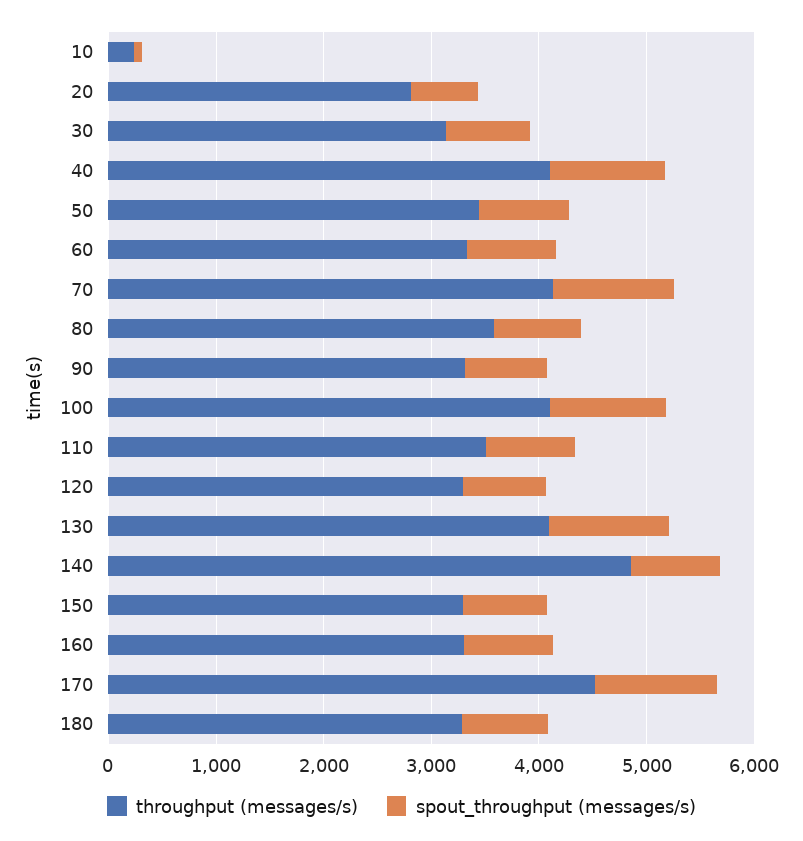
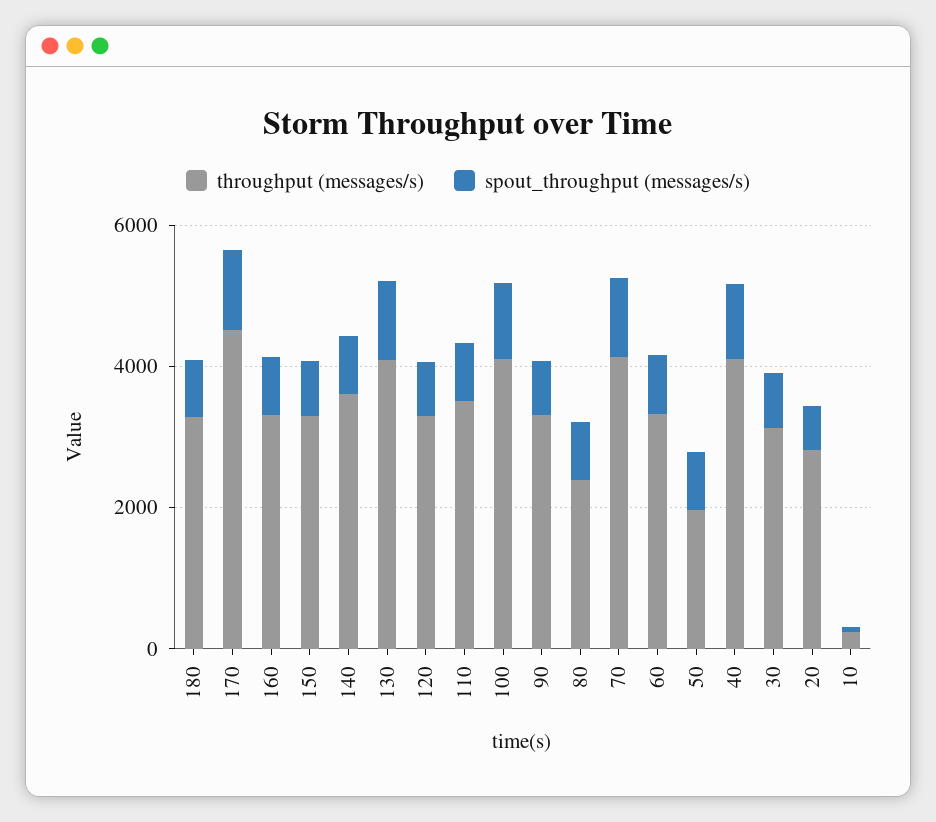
  {
    "throughput (messages/s)": {
      "10": 200,
      "20": 2800,
      "30": 3200,
      "40": 4200,
-     "50": 3400,
+     "50": 2000,
      "60": 3400,
      "70": 4200,
-     "80": 3600,
+     "80": 2500,
      "90": 3400,
      "100": 4200,
      "110": 3600,
      "120": 3200,
      "130": 4000,
-     "140": 4800,
+     "140": 3500,
      "150": 3200,
      "160": 3400,
      "170": 4600,
      "180": 3200
    },
    "spout_throughput (messages/s)": {
      "10": 0,
      "20": 600,
      "30": 800,
      "40": 1000,
      "50": 800,
      "60": 800,
      "70": 1200,
      "80": 800,
      "90": 800,
      "100": 1000,
      "110": 800,
      "120": 800,
      "130": 1200,
      "140": 800,
      "150": 800,
      "160": 800,
      "170": 1200,
      "180": 800
    }
  }

